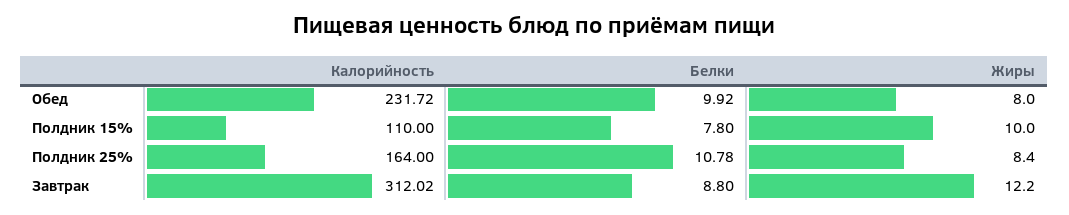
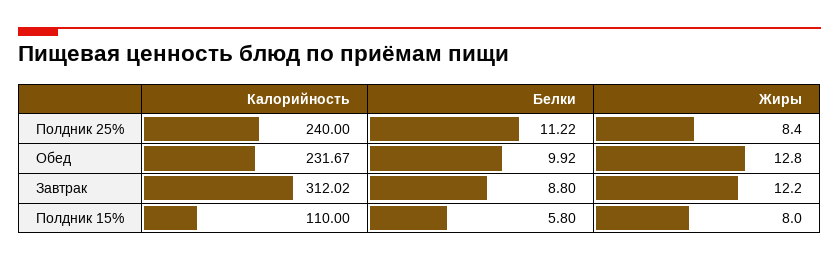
  {
    "Калорийность": {
-     "Обед": 231.72,
+     "Обед": 231.67,
      "Полдник 15%": 110,
-     "Полдник 25%": 164,
+     "Полдник 25%": 240,
      "Завтрак": 312.02
    },
    "Белки": {
      "Обед": 9.92,
-     "Полдник 15%": 7.8,
+     "Полдник 15%": 5.8,
-     "Полдник 25%": 10.78,
+     "Полдник 25%": 11.22,
      "Завтрак": 8.8
    },
    "Жиры": {
-     "Обед": 8,
+     "Обед": 12.8,
-     "Полдник 15%": 10,
+     "Полдник 15%": 8,
      "Полдник 25%": 8.4,
      "Завтрак": 12.2
    }
  }

